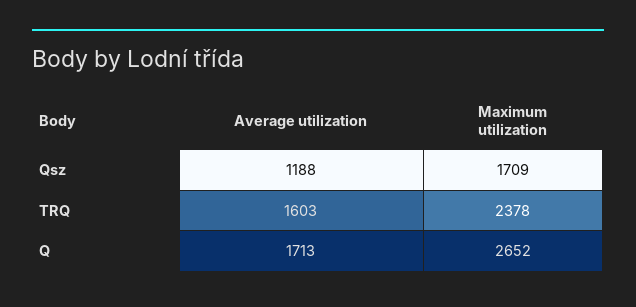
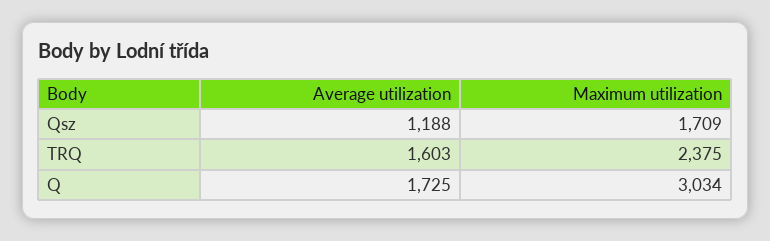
  {
    "Average utilization": {
      "Qsz": 1188,
      "TRQ": 1603,
-     "Q": 1713
+     "Q": 1725
    },
    "Maximum utilization": {
      "Qsz": 1709,
-     "TRQ": 2378,
+     "TRQ": 2375,
-     "Q": 2652
+     "Q": 3034
    }
  }

